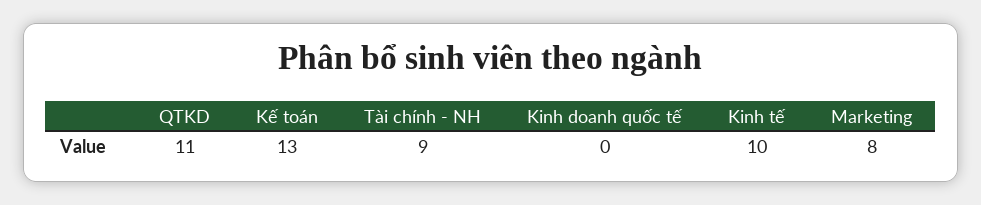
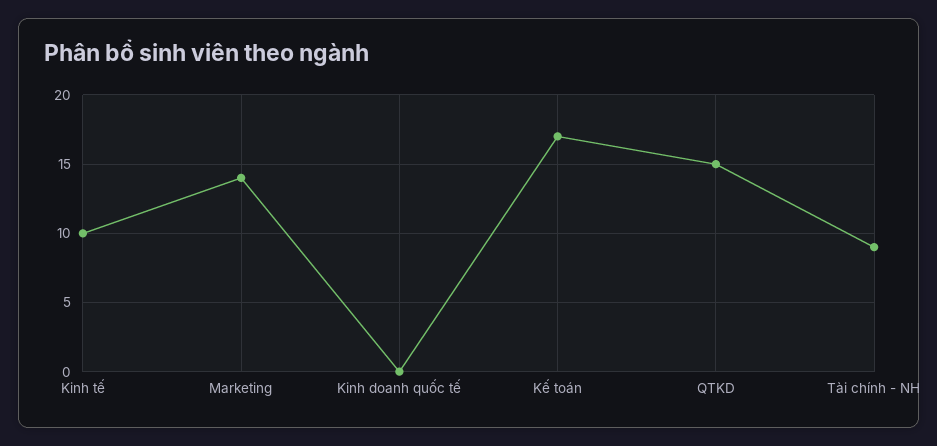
  {
-   "QTKD": 11,
+   "QTKD": 15,
-   "Kế toán": 13,
+   "Kế toán": 17,
    "Tài chính - NH": 9,
    "Kinh doanh quốc tế": 0,
    "Kinh tế": 10,
-   "Marketing": 8
+   "Marketing": 14
  }

